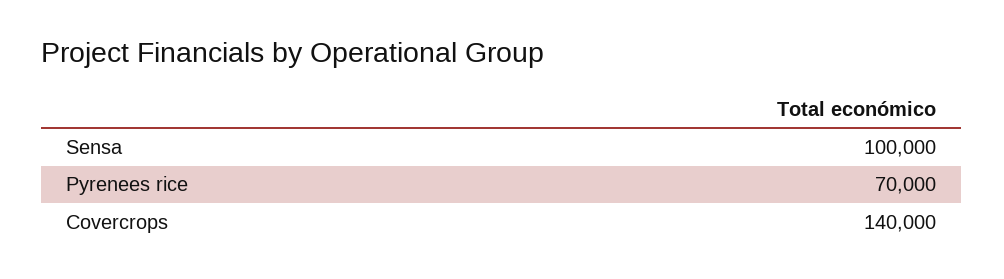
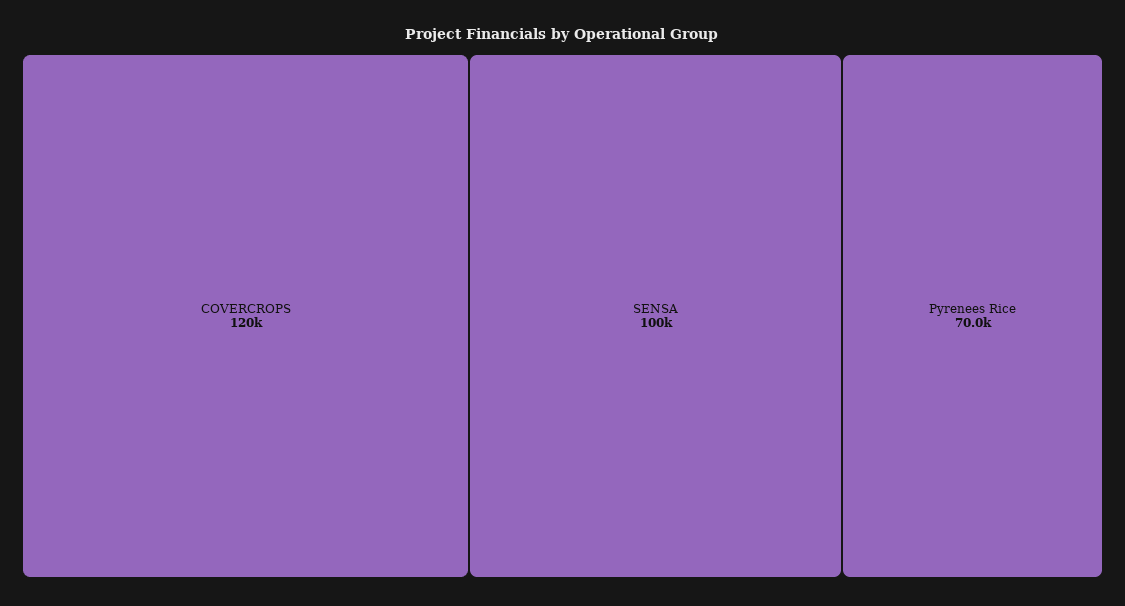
  {
    "Sensa": 100000,
    "Pyrenees rice": 70000,
-   "Covercrops": 140000
+   "Covercrops": 120000
  }

